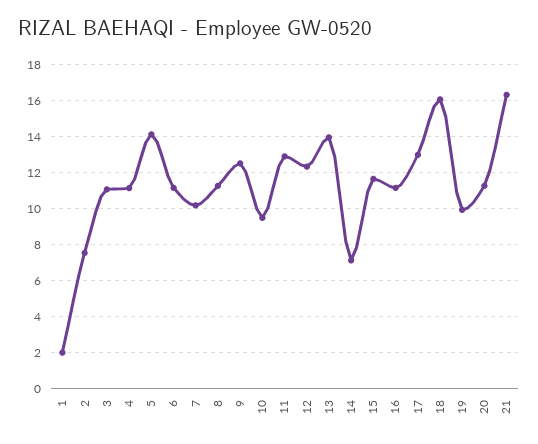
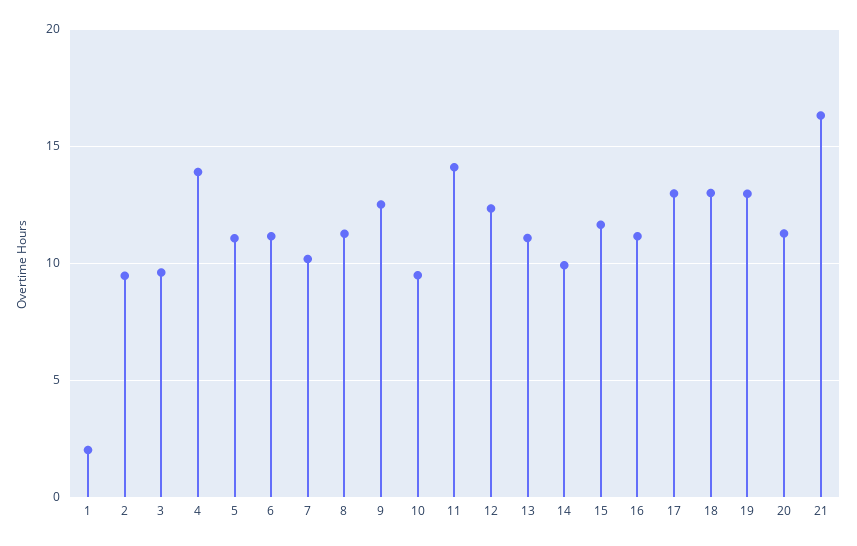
  {
    "1": 2,
-   "2": 7.5,
+   "2": 9.5,
-   "3": 11,
+   "3": 9.5,
-   "4": 11,
+   "4": 14,
-   "5": 14,
+   "5": 11,
    "6": 11,
    "7": 10,
    "8": 11.5,
    "9": 12.5,
    "10": 9.5,
-   "11": 13,
+   "11": 14,
    "12": 12.5,
-   "13": 14,
+   "13": 11,
-   "14": 7,
+   "14": 10,
    "15": 11.5,
    "16": 11,
    "17": 13,
-   "18": 16,
+   "18": 13,
-   "19": 10,
+   "19": 13,
    "20": 11.5,
    "21": 16.5
  }

